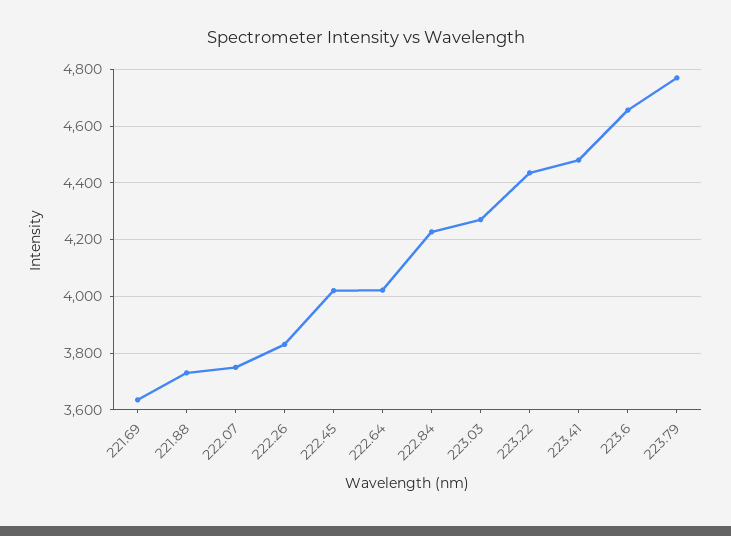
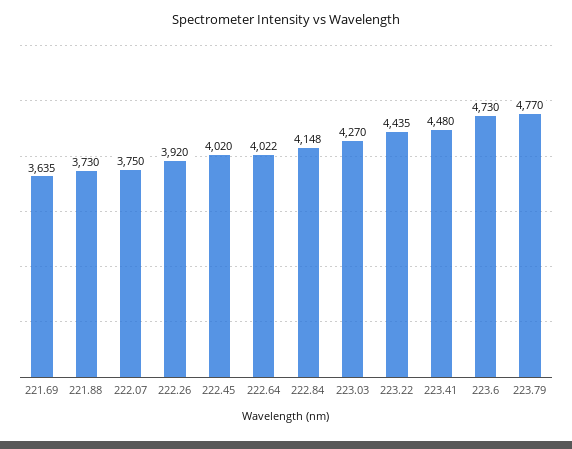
  {
    "221.69": 3635,
    "221.88": 3730,
    "222.07": 3750,
-   "222.26": 3825,
+   "222.26": 3920,
    "222.45": 4020,
    "222.64": 4022,
-   "222.84": 4225,
+   "222.84": 4148,
    "223.03": 4270,
    "223.22": 4435,
    "223.41": 4480,
-   "223.6": 4650,
+   "223.6": 4730,
    "223.79": 4770
  }

